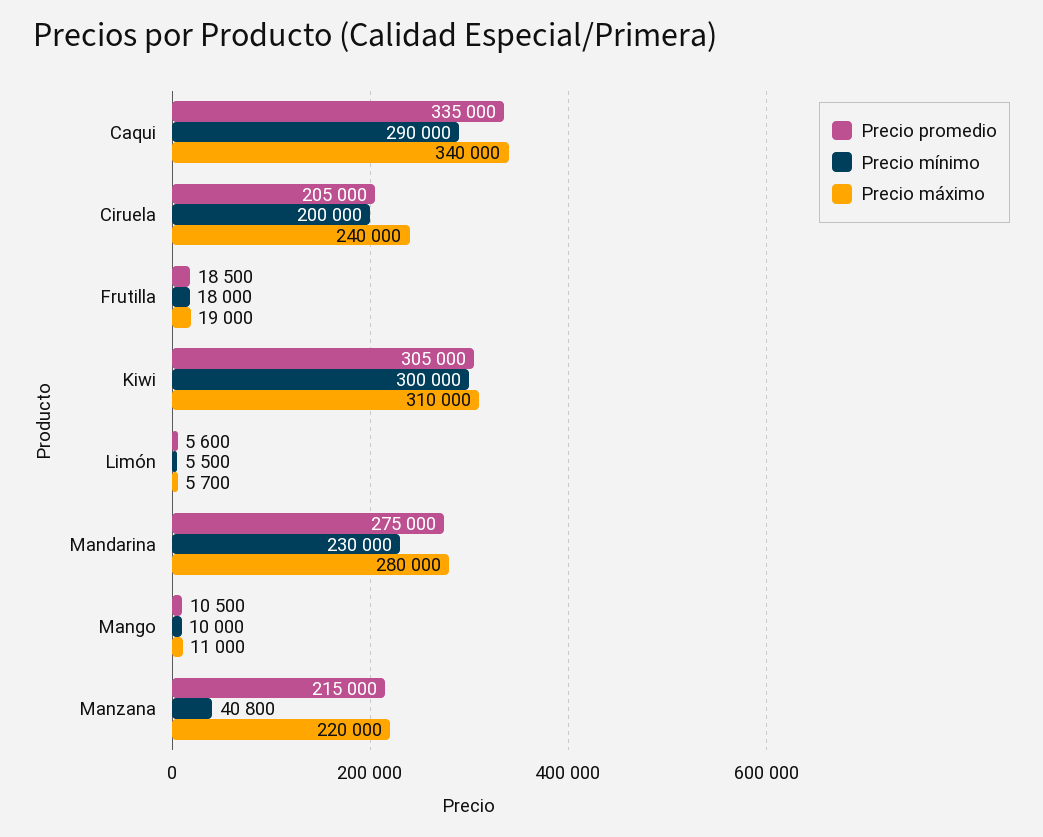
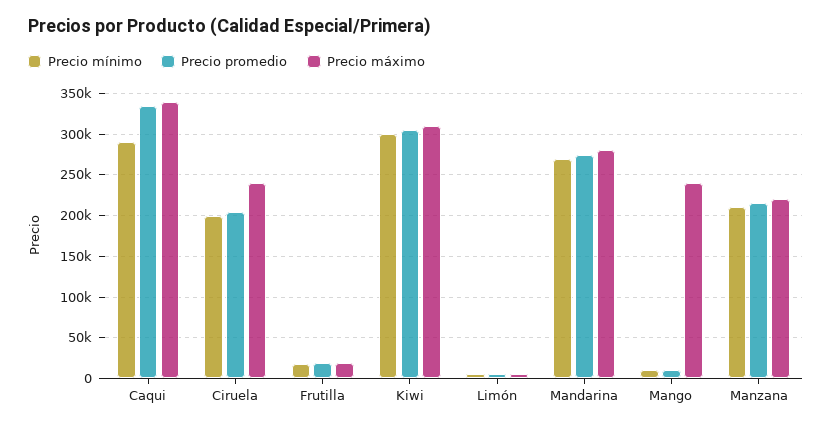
  {
    "Precio promedio": {
      "Caqui": 335000,
      "Ciruela": 205000,
      "Frutilla": 18500,
      "Kiwi": 305000,
      "Limón": 5600,
      "Mandarina": 275000,
      "Mango": 10500,
      "Manzana": 215000
    },
    "Precio mínimo": {
      "Caqui": 290000,
      "Ciruela": 200000,
      "Frutilla": 18000,
      "Kiwi": 300000,
      "Limón": 5500,
-     "Mandarina": 230000,
+     "Mandarina": 270000,
      "Mango": 10000,
-     "Manzana": 40800
+     "Manzana": 210000
    },
    "Precio máximo": {
      "Caqui": 340000,
      "Ciruela": 240000,
      "Frutilla": 19000,
      "Kiwi": 310000,
      "Limón": 5700,
      "Mandarina": 280000,
-     "Mango": 11000,
+     "Mango": 240000,
      "Manzana": 220000
    }
  }

